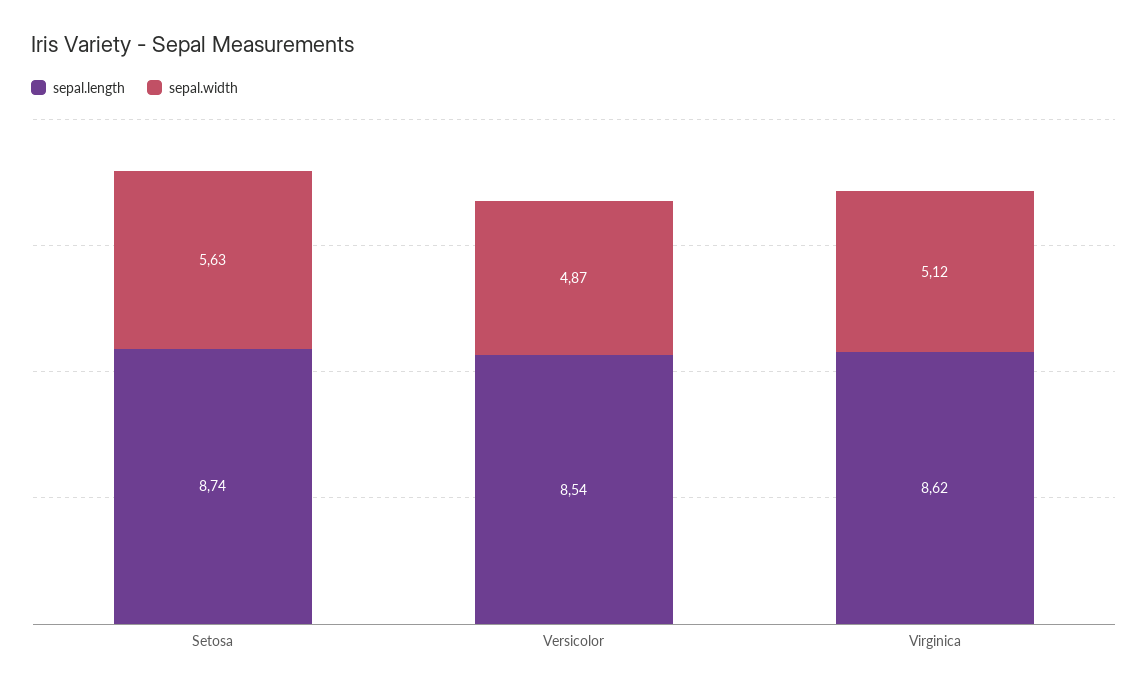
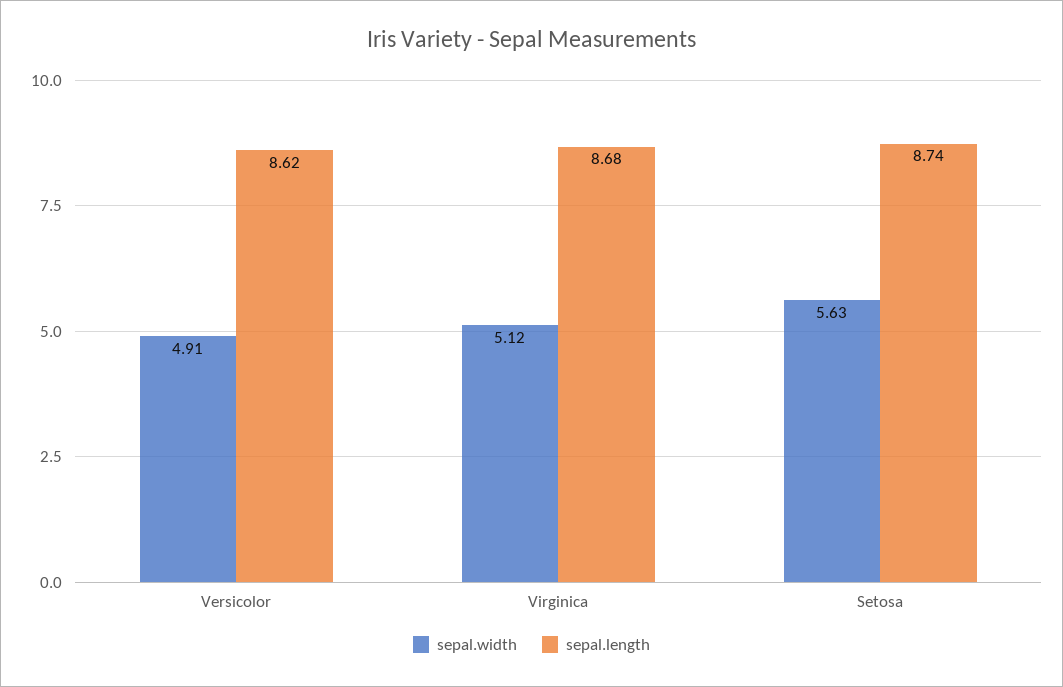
  {
    "sepal.length": {
      "Setosa": 8.74,
-     "Versicolor": 8.54,
+     "Versicolor": 8.62,
-     "Virginica": 8.62
+     "Virginica": 8.68
    },
    "sepal.width": {
      "Setosa": 5.63,
-     "Versicolor": 4.87,
+     "Versicolor": 4.91,
      "Virginica": 5.12
    }
  }

